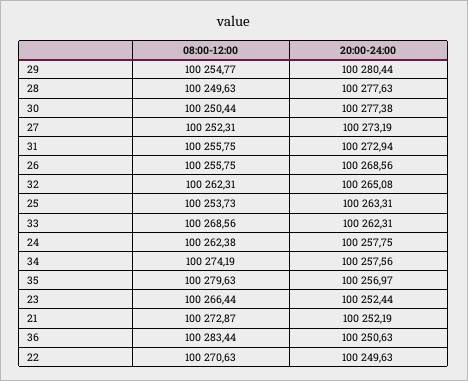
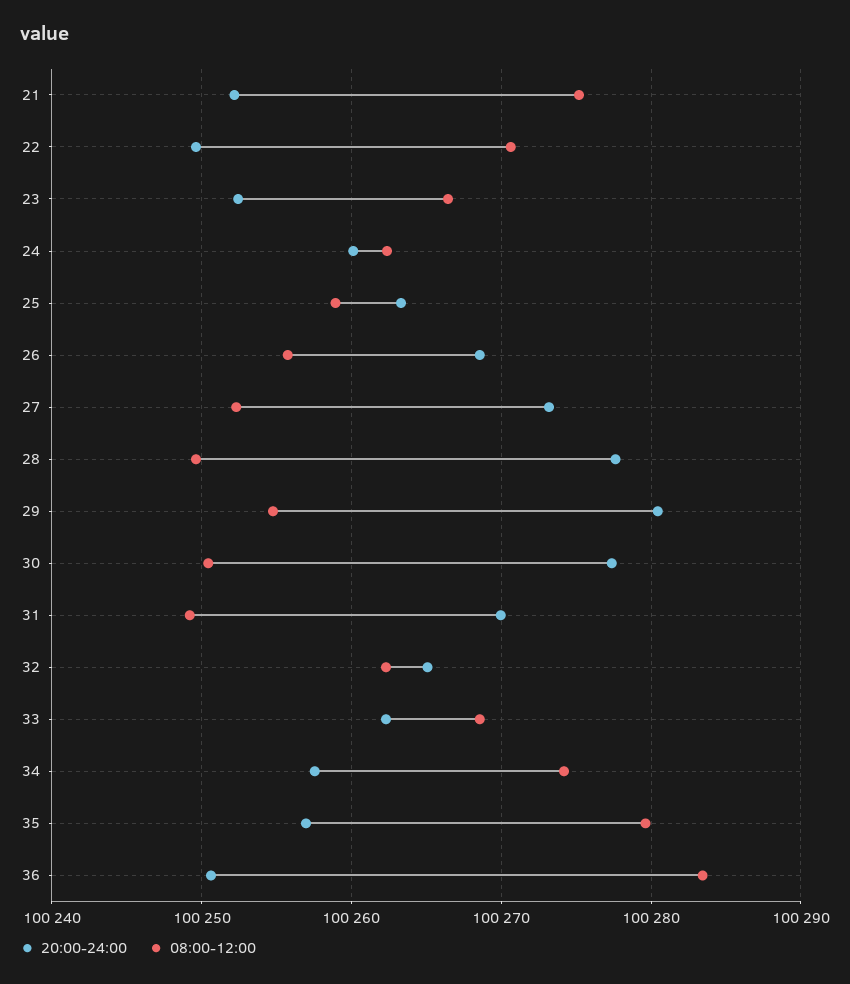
  {
    "08:00-12:00": {
      "29": 100254.77,
      "28": 100249.63,
      "30": 100250.44,
      "27": 100252.31,
-     "31": 100255.75,
+     "31": 100249,
      "26": 100255.75,
      "32": 100262.31,
-     "25": 100253.73,
+     "25": 100259,
      "33": 100268.56,
      "24": 100262.38,
      "34": 100274.19,
      "35": 100279.63,
      "23": 100266.44,
-     "21": 100272.87,
+     "21": 100275,
      "36": 100283.44,
      "22": 100270.63
    },
    "20:00-24:00": {
      "29": 100280.44,
      "28": 100277.63,
      "30": 100277.38,
      "27": 100273.19,
-     "31": 100272.94,
+     "31": 100270,
      "26": 100268.56,
      "32": 100265.08,
      "25": 100263.31,
      "33": 100262.31,
-     "24": 100257.75,
+     "24": 100260,
      "34": 100257.56,
      "35": 100256.97,
      "23": 100252.44,
      "21": 100252.19,
      "36": 100250.63,
      "22": 100249.63
    }
  }

